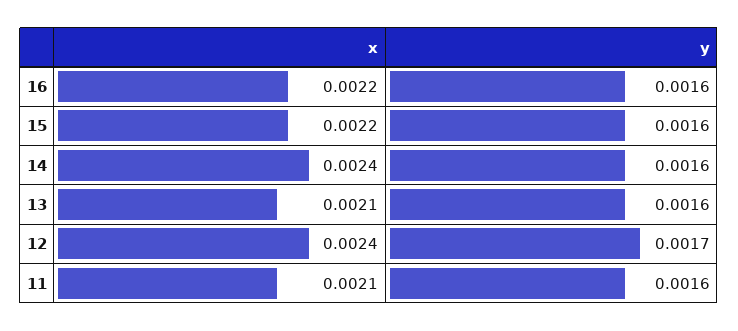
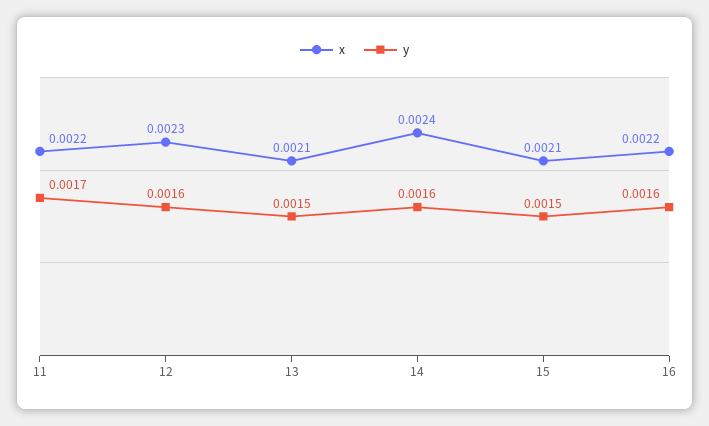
  {
    "x": {
      "16": 0.0022,
-     "15": 0.0022,
+     "15": 0.0021,
      "14": 0.0024,
      "13": 0.0021,
-     "12": 0.0024,
+     "12": 0.0023,
-     "11": 0.0021
+     "11": 0.0022
    },
    "y": {
      "16": 0.0016,
-     "15": 0.0016,
+     "15": 0.0015,
      "14": 0.0016,
-     "13": 0.0016,
+     "13": 0.0015,
-     "12": 0.0017,
+     "12": 0.0016,
-     "11": 0.0016
+     "11": 0.0017
    }
  }

